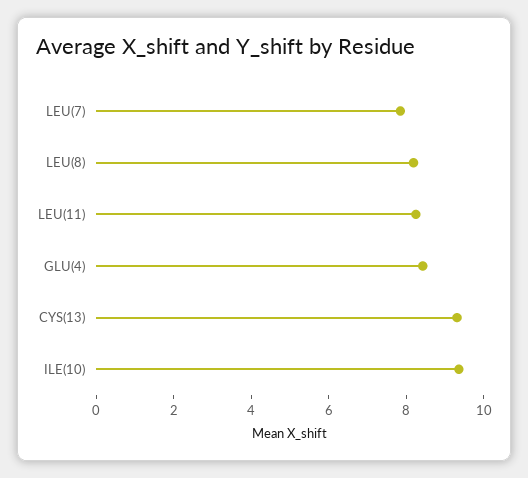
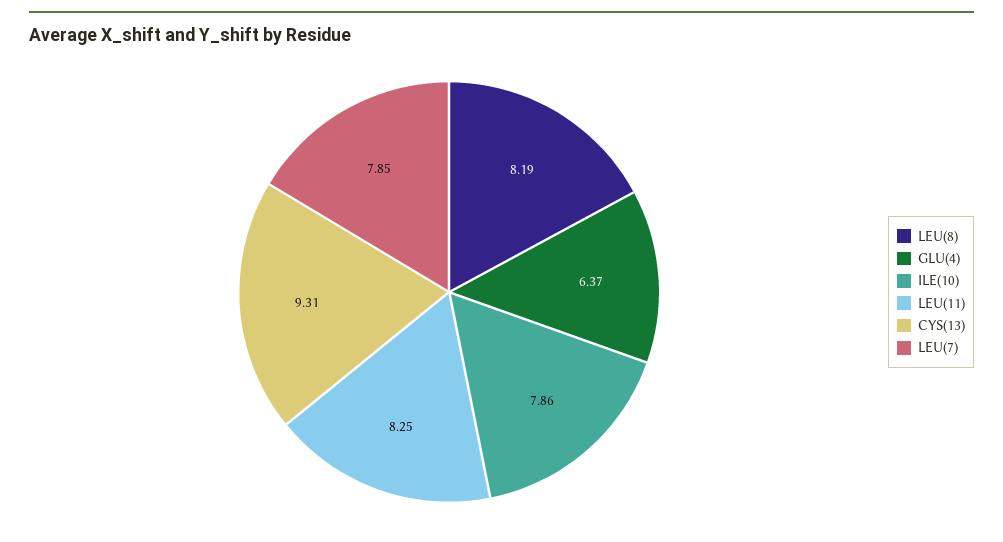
  {
    "LEU(7)": 7.85,
    "LEU(8)": 8.19,
    "LEU(11)": 8.25,
-   "GLU(4)": 8.5,
+   "GLU(4)": 6.37,
    "CYS(13)": 9.31,
-   "ILE(10)": 9.5
+   "ILE(10)": 7.86
  }

